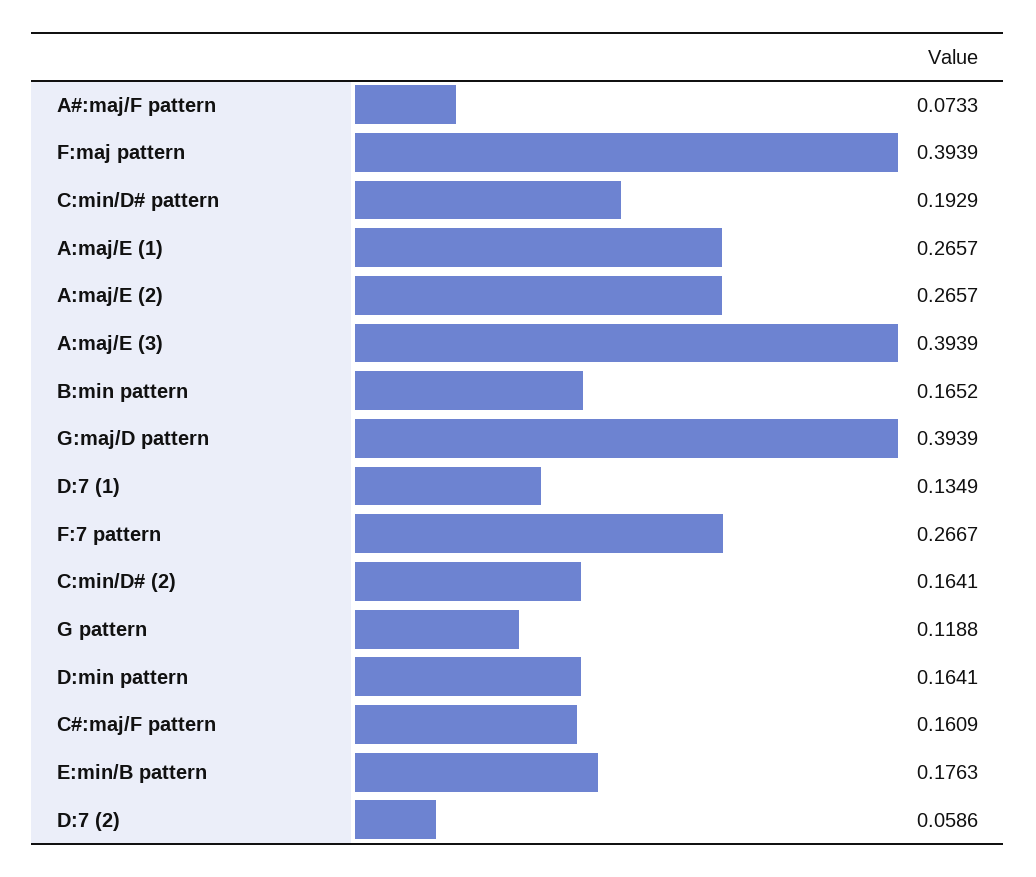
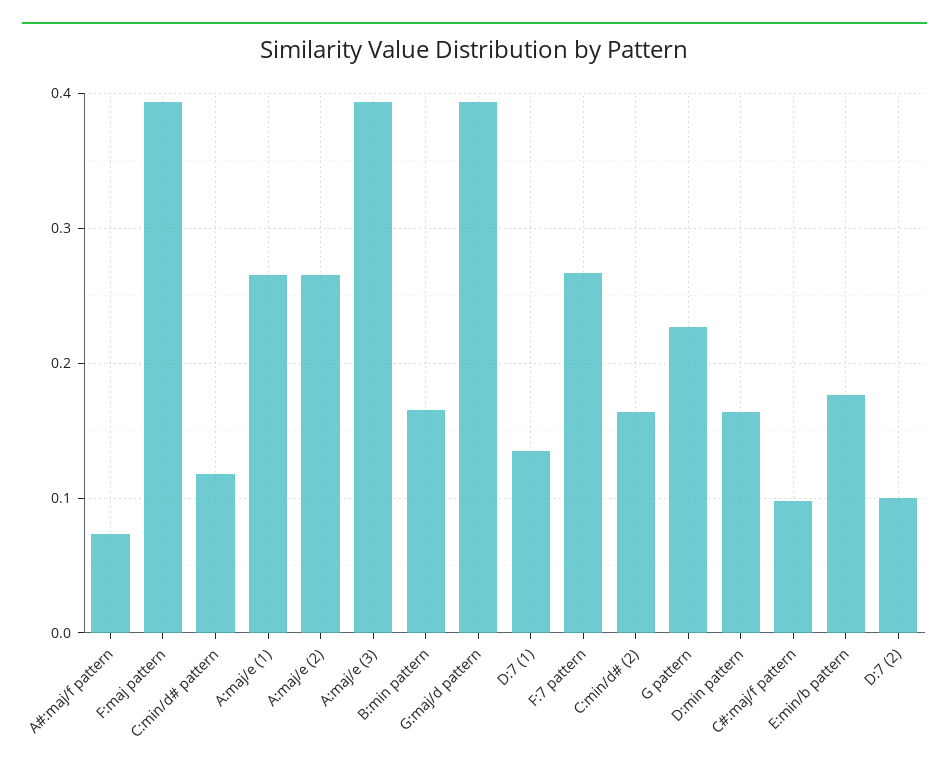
  {
    "A#:maj/F pattern": 0.0733,
    "F:maj pattern": 0.3939,
-   "C:min/D# pattern": 0.1929,
+   "C:min/D# pattern": 0.12,
    "A:maj/E (1)": 0.2657,
    "A:maj/E (2)": 0.2657,
    "A:maj/E (3)": 0.3939,
    "B:min pattern": 0.1652,
    "G:maj/D pattern": 0.3939,
    "D:7 (1)": 0.1349,
    "F:7 pattern": 0.2667,
    "C:min/D# (2)": 0.1641,
-   "G pattern": 0.1188,
+   "G pattern": 0.23,
    "D:min pattern": 0.1641,
-   "C#:maj/F pattern": 0.1609,
+   "C#:maj/F pattern": 0.1,
    "E:min/B pattern": 0.1763,
-   "D:7 (2)": 0.0586
+   "D:7 (2)": 0.1
  }

